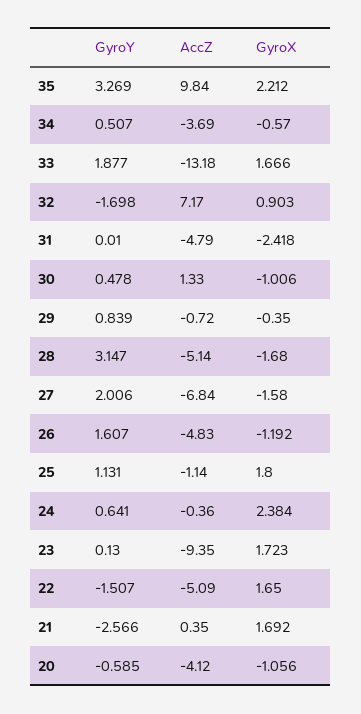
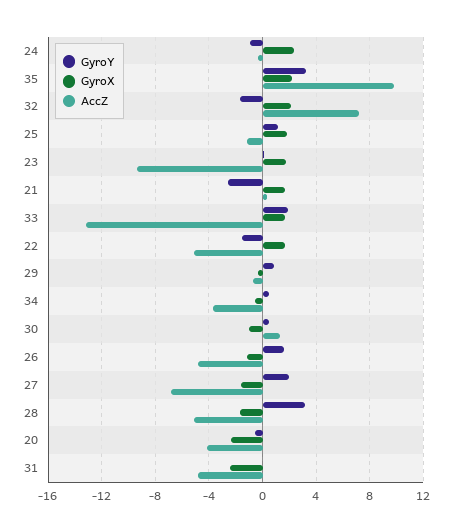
  {
    "GyroY": {
      "35": 3.269,
      "34": 0.507,
      "33": 1.877,
      "32": -1.698,
      "31": 0.01,
      "30": 0.478,
      "29": 0.839,
      "28": 3.147,
      "27": 2.006,
      "26": 1.607,
      "25": 1.131,
-     "24": 0.641,
+     "24": -1,
      "23": 0.13,
      "22": -1.507,
      "21": -2.566,
      "20": -0.585
    },
    "AccZ": {
      "35": 9.84,
      "34": -3.69,
      "33": -13.18,
      "32": 7.17,
      "31": -4.79,
      "30": 1.33,
      "29": -0.72,
      "28": -5.14,
      "27": -6.84,
      "26": -4.83,
      "25": -1.14,
      "24": -0.36,
      "23": -9.35,
      "22": -5.09,
      "21": 0.35,
      "20": -4.12
    },
    "GyroX": {
      "35": 2.212,
      "34": -0.57,
      "33": 1.666,
-     "32": 0.903,
+     "32": 2,
      "31": -2.418,
      "30": -1.006,
      "29": -0.35,
      "28": -1.68,
      "27": -1.58,
      "26": -1.192,
      "25": 1.8,
      "24": 2.384,
      "23": 1.723,
      "22": 1.65,
      "21": 1.692,
-     "20": -1.056
+     "20": -2.5
    }
  }

